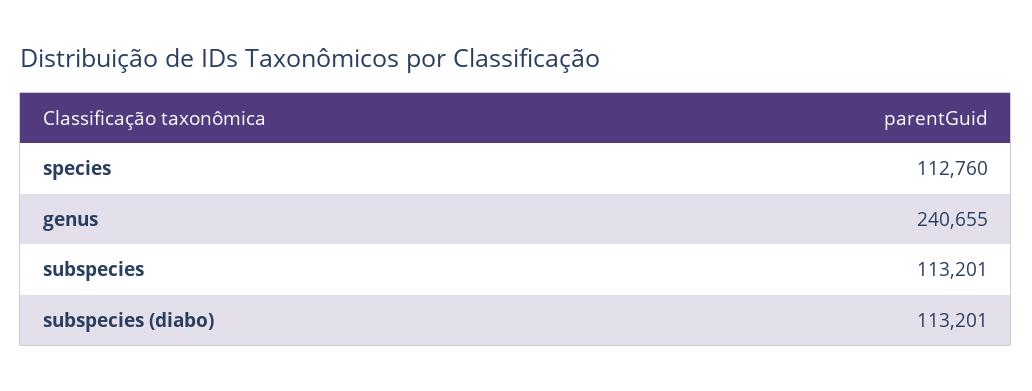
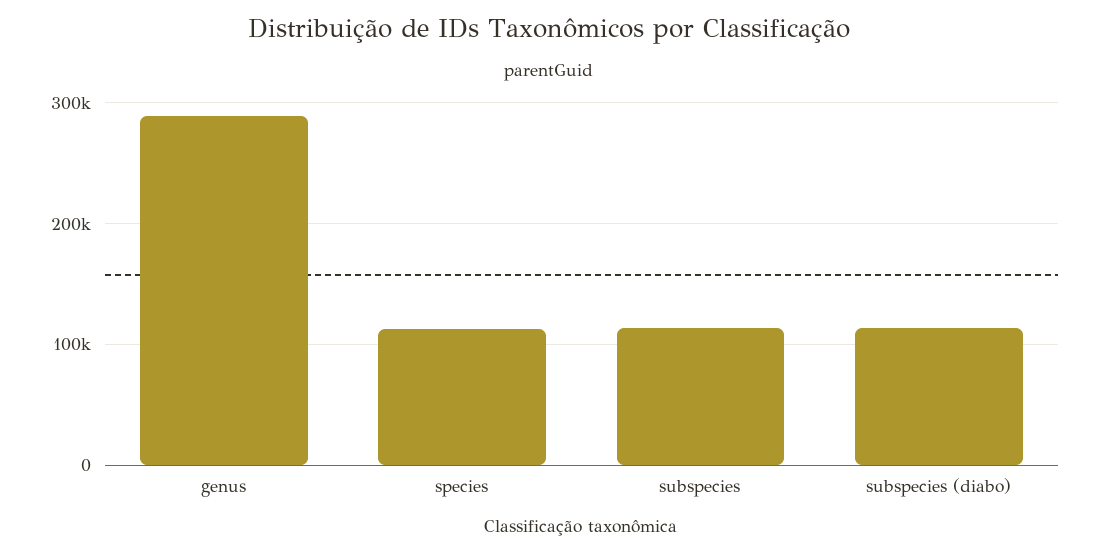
  {
    "species": 112760,
-   "genus": 240655,
+   "genus": 290000,
    "subspecies": 113201,
    "subspecies (diabo)": 113201
  }

